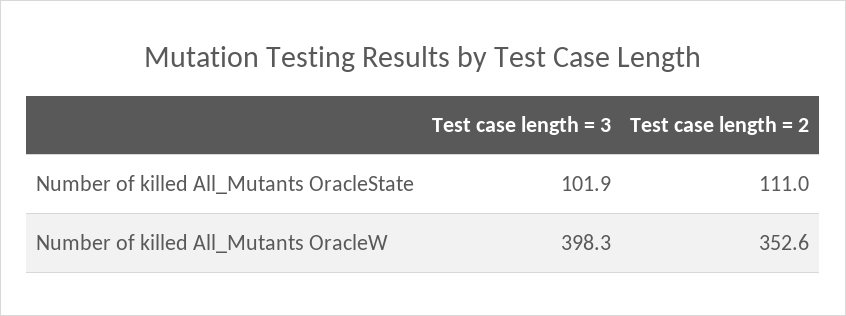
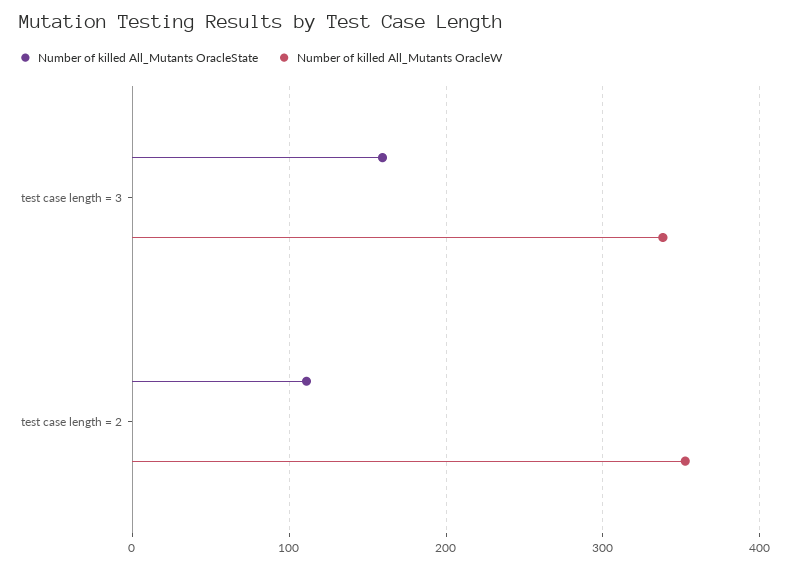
  {
    "Number of killed All_Mutants OracleState": {
-     "Test case length = 3": 101.9,
+     "Test case length = 3": 160,
      "Test case length = 2": 111
    },
    "Number of killed All_Mutants OracleW": {
-     "Test case length = 3": 398.3,
+     "Test case length = 3": 340,
      "Test case length = 2": 352.6
    }
  }

